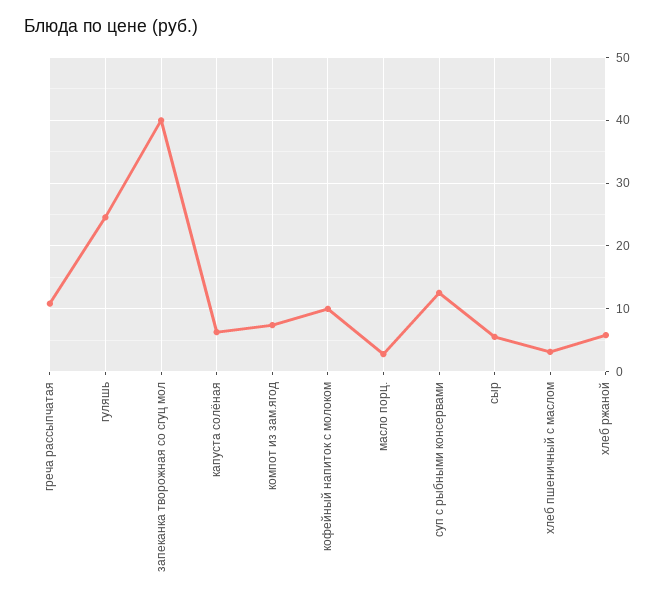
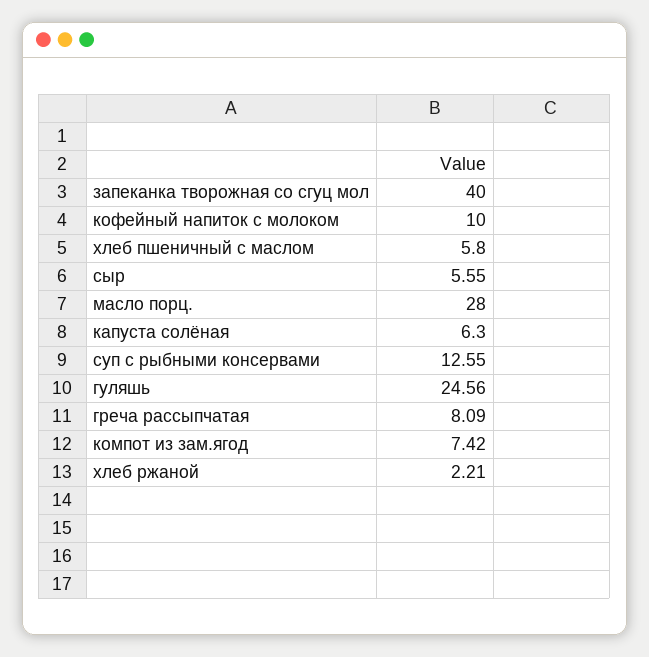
  {
-   "греча рассыпчатая": 11,
+   "греча рассыпчатая": 8.09,
    "гуляшь": 24.56,
    "запеканка творожная со сгуц мол": 40,
    "капуста солёная": 6.3,
    "компот из зам.ягод": 7.42,
    "кофейный напиток с молоком": 10,
-   "масло порц.": 3,
+   "масло порц.": 28,
    "суп с рыбными консервами": 12.55,
    "сыр": 5.55,
-   "хлеб пшеничный с маслом": 3,
+   "хлеб пшеничный с маслом": 5.8,
-   "хлеб ржаной": 6
+   "хлеб ржаной": 2.21
  }

